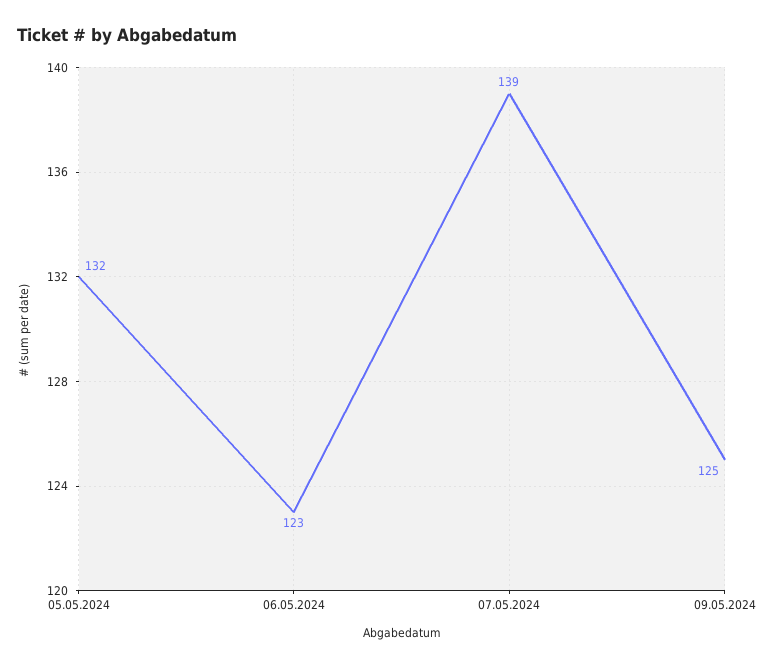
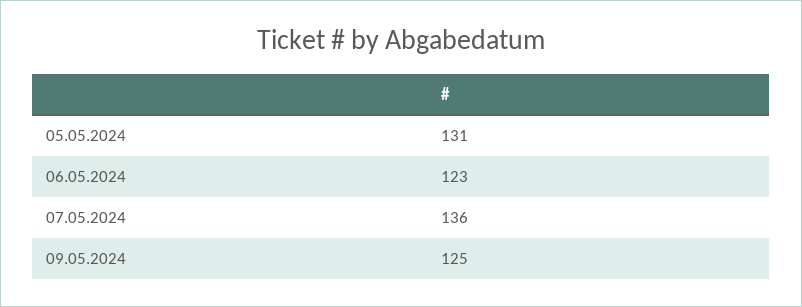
  {
-   "05.05.2024": 132,
+   "05.05.2024": 131,
    "06.05.2024": 123,
-   "07.05.2024": 139,
+   "07.05.2024": 136,
    "09.05.2024": 125
  }

